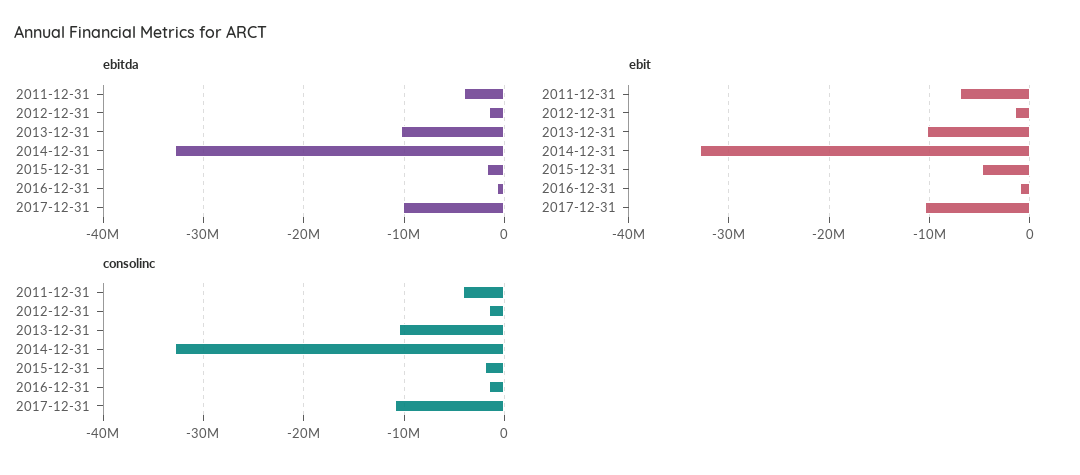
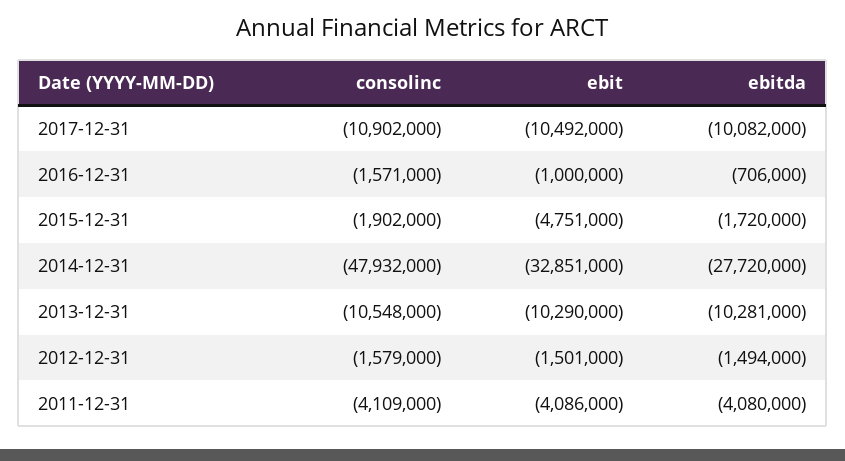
  {
    "ebitda": {
      "2011-12-31": -4080000,
      "2012-12-31": -1494000,
      "2013-12-31": -10281000,
-     "2014-12-31": -33000000,
+     "2014-12-31": -27720000,
      "2015-12-31": -1720000,
      "2016-12-31": -706000,
      "2017-12-31": -10082000
    },
    "ebit": {
-     "2011-12-31": -7000000,
+     "2011-12-31": -4086000,
      "2012-12-31": -1501000,
      "2013-12-31": -10290000,
      "2014-12-31": -32851000,
      "2015-12-31": -4751000,
      "2016-12-31": -1000000,
      "2017-12-31": -10492000
    },
    "consolinc": {
      "2011-12-31": -4109000,
      "2012-12-31": -1579000,
      "2013-12-31": -10548000,
-     "2014-12-31": -33000000,
+     "2014-12-31": -47932000,
      "2015-12-31": -1902000,
      "2016-12-31": -1571000,
      "2017-12-31": -10902000
    }
  }

